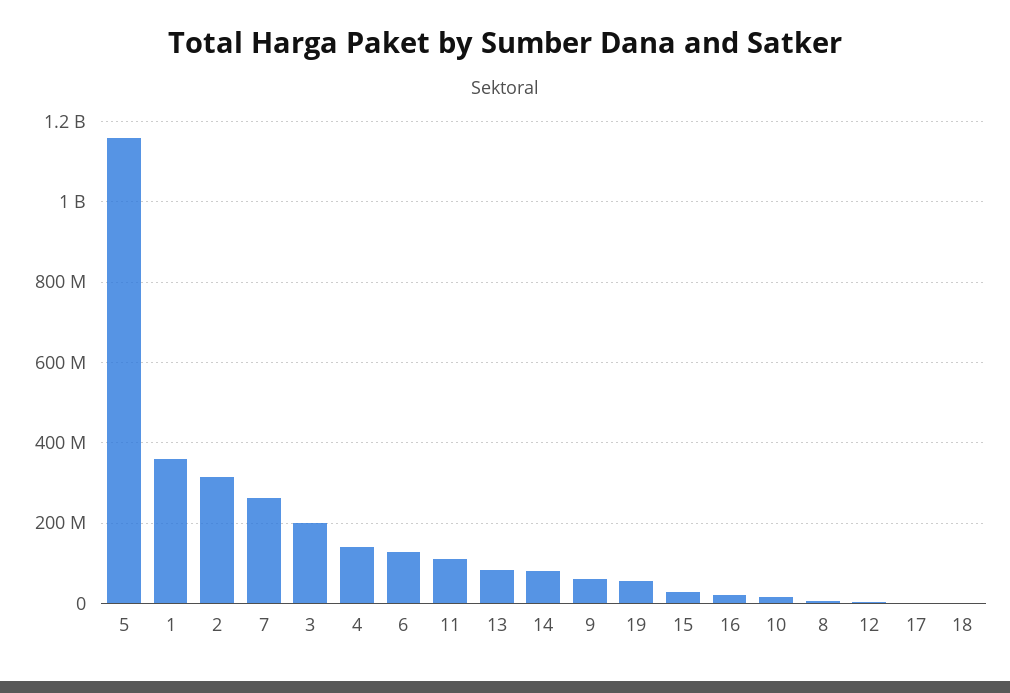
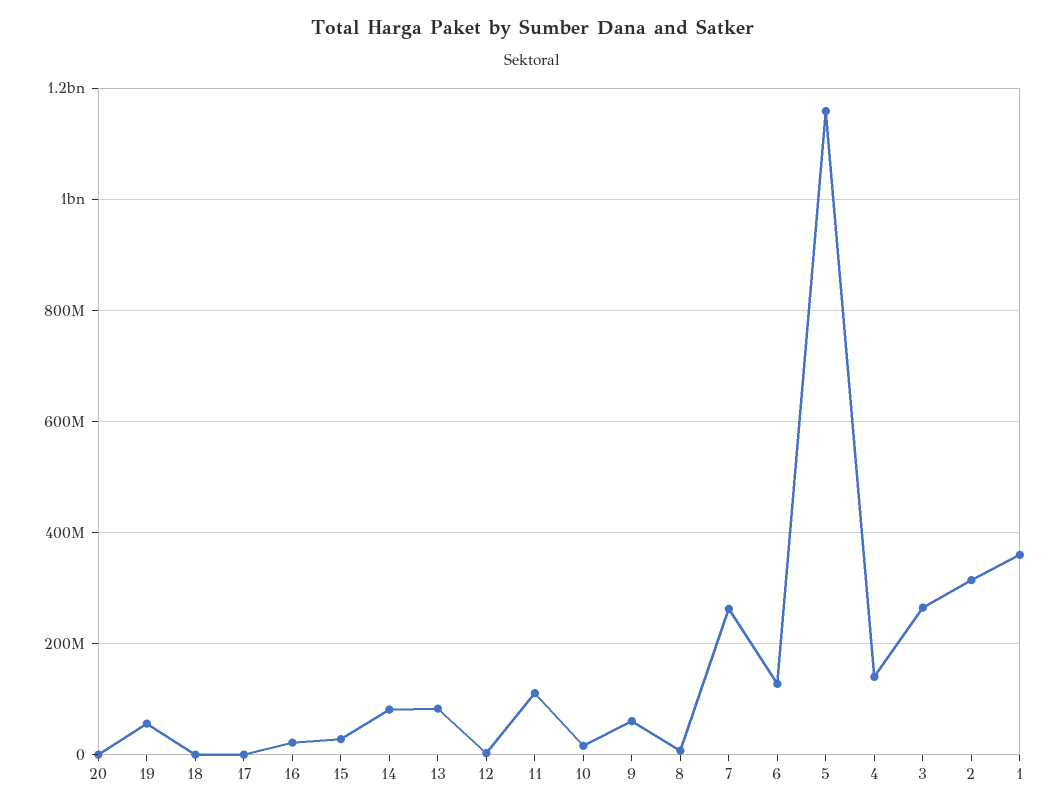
  {
    "5": 1160000000,
    "1": 360000000,
    "2": 320000000,
    "7": 260000000,
-   "3": 200000000,
+   "3": 260000000,
    "4": 140000000,
    "6": 120000000,
    "11": 120000000,
    "13": 80000000,
    "14": 80000000,
    "9": 60000000,
    "19": 60000000,
    "15": 20000000,
    "16": 20000000,
    "10": 20000000,
    "8": 0,
    "12": 0,
    "17": 0,
-   "18": 0
+   "18": 0,
+   "20": 0
  }

